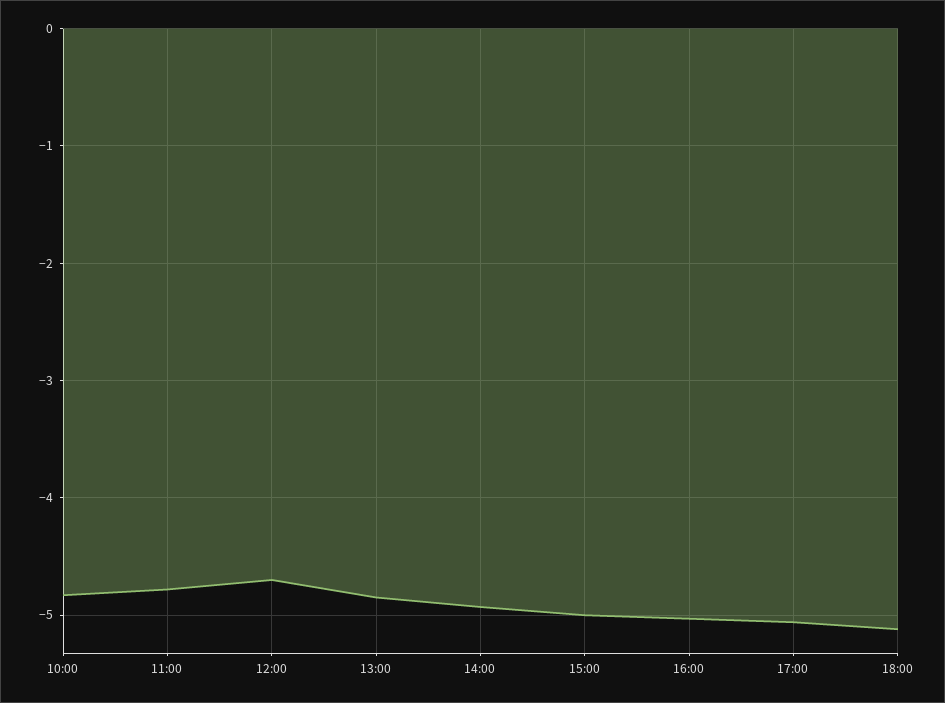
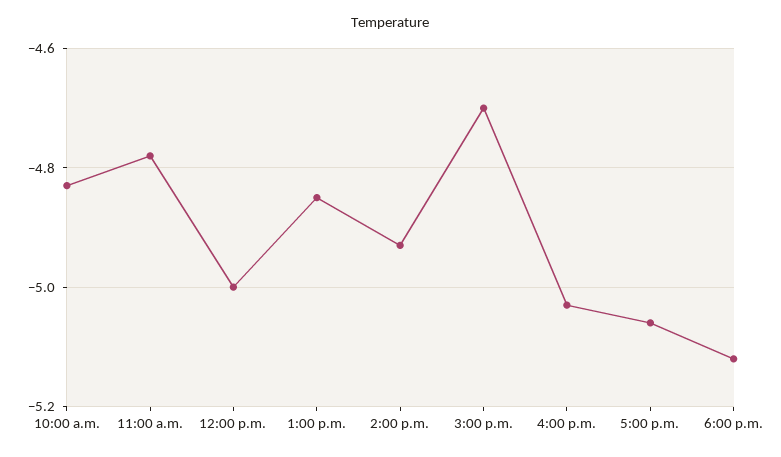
  {
    "10:00": -4.85,
    "11:00": -4.8,
-   "12:00": -4.7,
+   "12:00": -5,
    "13:00": -4.85,
    "14:00": -4.95,
-   "15:00": -5,
+   "15:00": -4.7,
    "16:00": -5.05,
    "17:00": -5.05,
    "18:00": -5.1
  }

